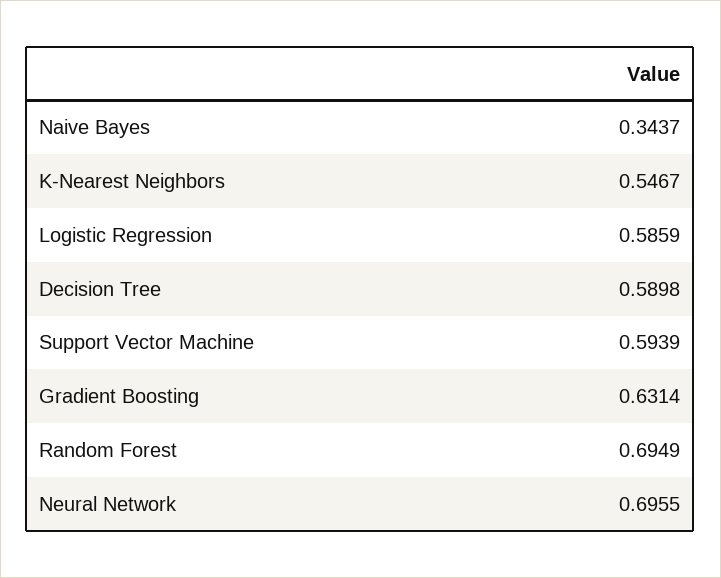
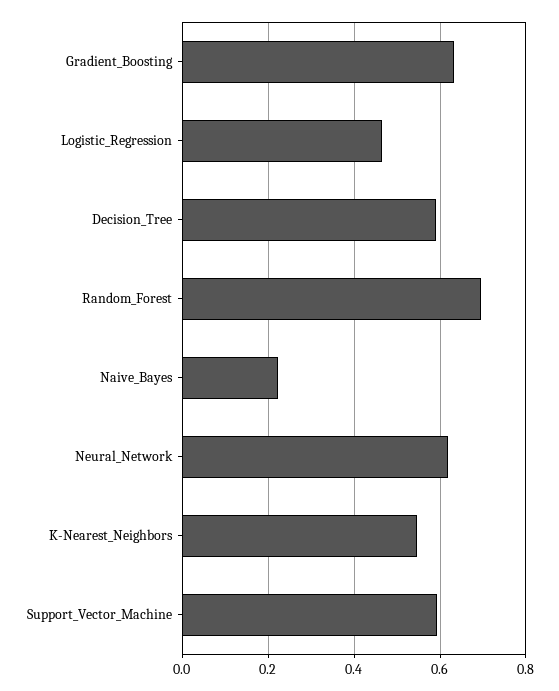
  {
-   "Naive Bayes": 0.3437,
+   "Naive Bayes": 0.22,
    "K-Nearest Neighbors": 0.5467,
-   "Logistic Regression": 0.5859,
+   "Logistic Regression": 0.46,
    "Decision Tree": 0.5898,
    "Support Vector Machine": 0.5939,
    "Gradient Boosting": 0.6314,
    "Random Forest": 0.6949,
-   "Neural Network": 0.6955
+   "Neural Network": 0.62
  }

